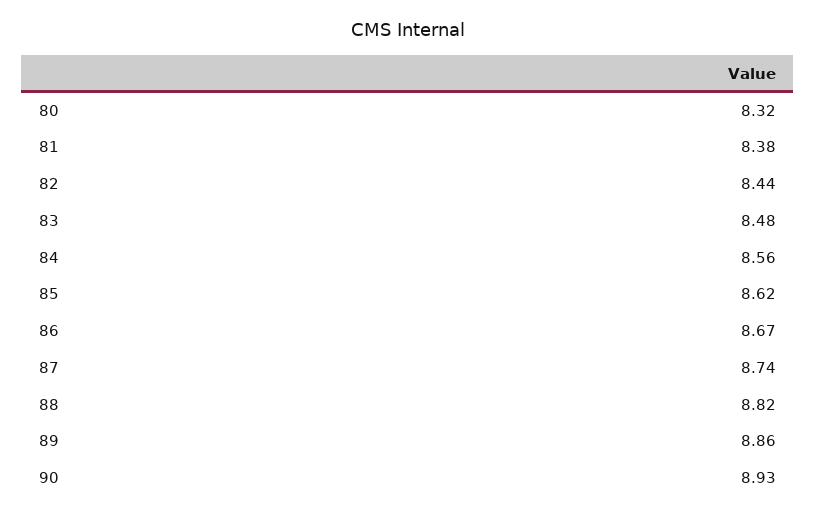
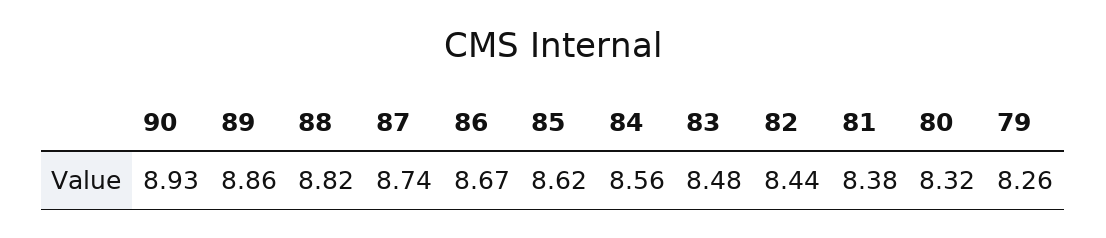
  {
    "80": 8.32,
    "81": 8.38,
    "82": 8.44,
    "83": 8.48,
    "84": 8.56,
    "85": 8.62,
    "86": 8.67,
    "87": 8.74,
    "88": 8.82,
    "89": 8.86,
-   "90": 8.93
+   "90": 8.93,
+   "79": 8.26
  }

